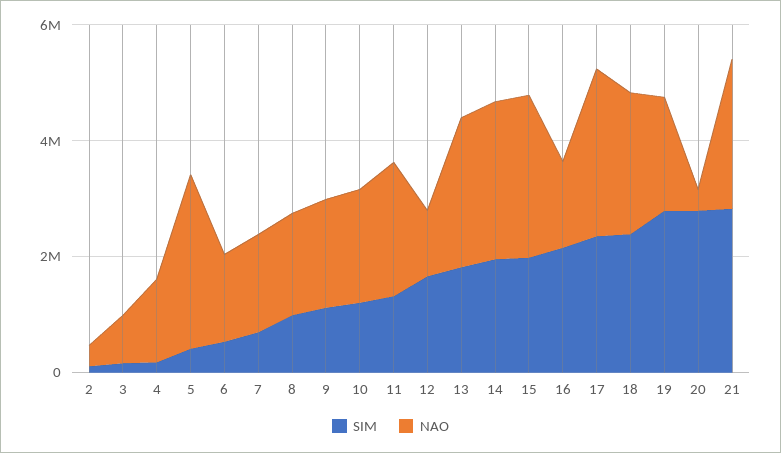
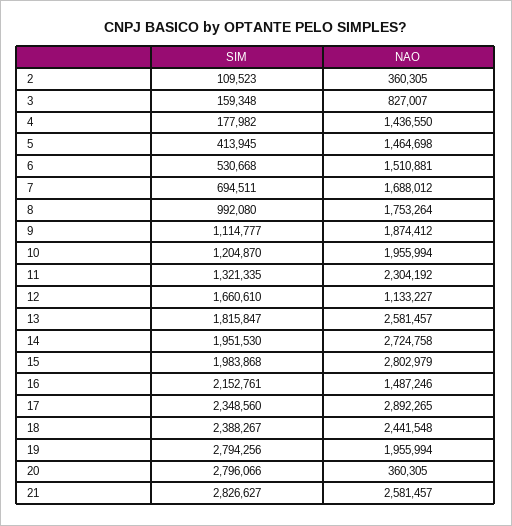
  {
    "SIM": {
      "2": 109523,
      "3": 159348,
      "4": 177982,
      "5": 413945,
      "6": 530668,
      "7": 694511,
      "8": 992080,
      "9": 1114777,
      "10": 1204870,
      "11": 1321335,
      "12": 1660610,
      "13": 1815847,
      "14": 1951530,
      "15": 1983868,
      "16": 2152761,
      "17": 2348560,
      "18": 2388267,
      "19": 2794256,
      "20": 2796066,
      "21": 2826627
    },
    "NAO": {
      "2": 360305,
      "3": 827007,
      "4": 1436550,
-     "5": 3000000,
+     "5": 1464698,
      "6": 1510881,
      "7": 1688012,
      "8": 1753264,
      "9": 1874412,
      "10": 1955994,
      "11": 2304192,
      "12": 1133227,
      "13": 2581457,
      "14": 2724758,
      "15": 2802979,
      "16": 1487246,
      "17": 2892265,
      "18": 2441548,
      "19": 1955994,
      "20": 360305,
      "21": 2581457
    }
  }

